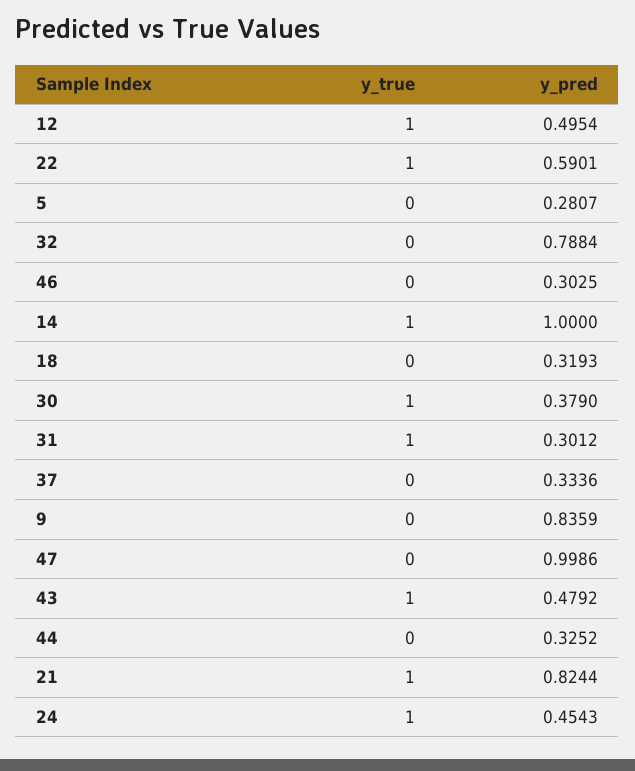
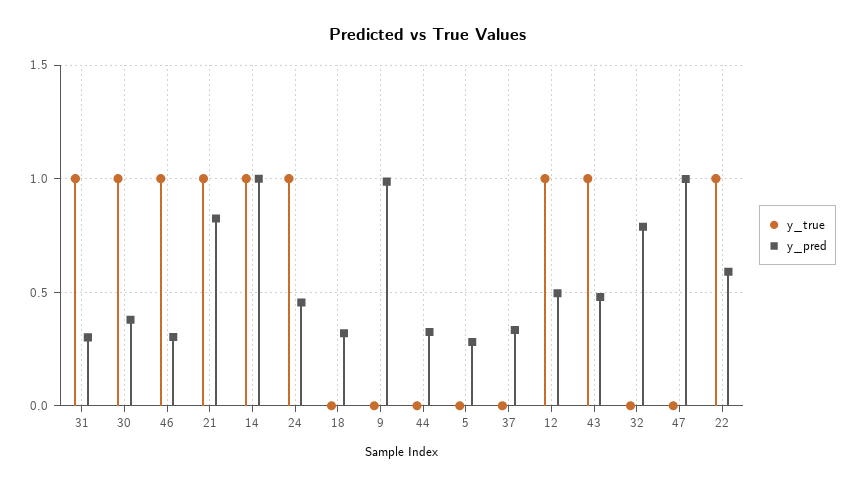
  {
    "y_true": {
      "12": 1,
      "22": 1,
      "5": 0,
      "32": 0,
-     "46": 0,
+     "46": 1,
      "14": 1,
      "18": 0,
      "30": 1,
      "31": 1,
      "37": 0,
      "9": 0,
      "47": 0,
      "43": 1,
      "44": 0,
      "21": 1,
      "24": 1
    },
    "y_pred": {
      "12": 0.4954,
      "22": 0.5901,
      "5": 0.2807,
      "32": 0.7884,
      "46": 0.3025,
      "14": 1,
      "18": 0.3193,
      "30": 0.379,
      "31": 0.3012,
      "37": 0.3336,
-     "9": 0.8359,
+     "9": 1,
      "47": 0.9986,
      "43": 0.4792,
      "44": 0.3252,
      "21": 0.8244,
      "24": 0.4543
    }
  }

